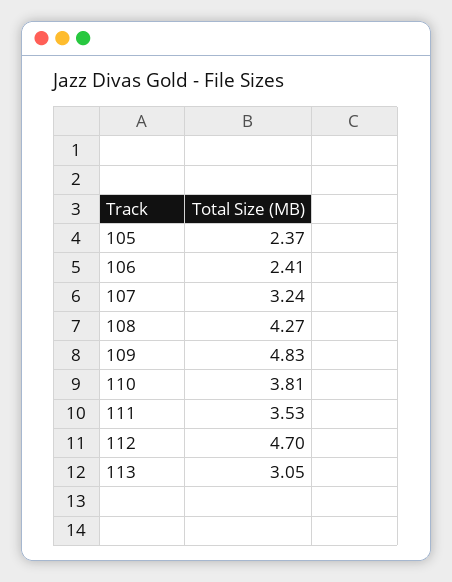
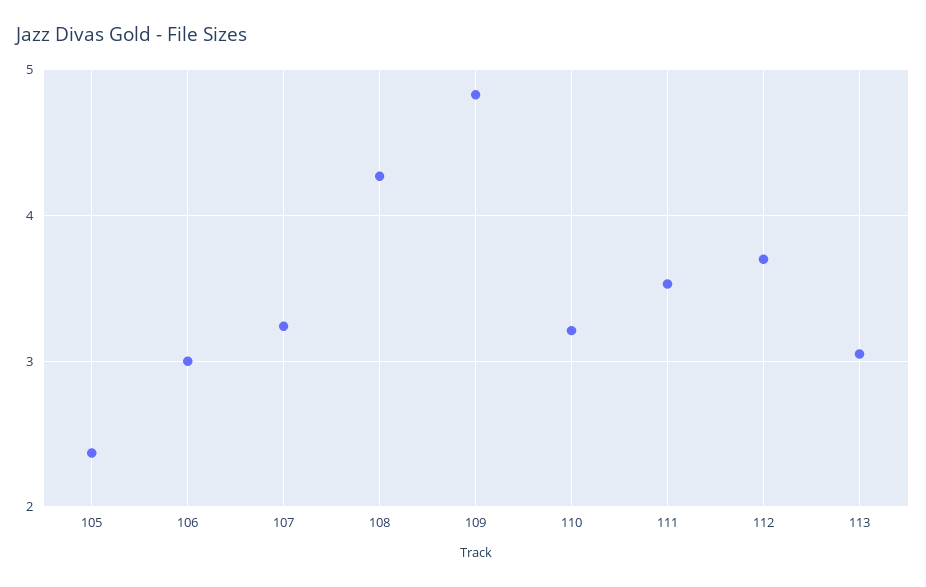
  {
    "105": 2.37,
-   "106": 2.41,
+   "106": 3,
    "107": 3.24,
    "108": 4.27,
    "109": 4.83,
-   "110": 3.81,
+   "110": 3.2,
    "111": 3.53,
-   "112": 4.7,
+   "112": 3.7,
    "113": 3.05
  }

